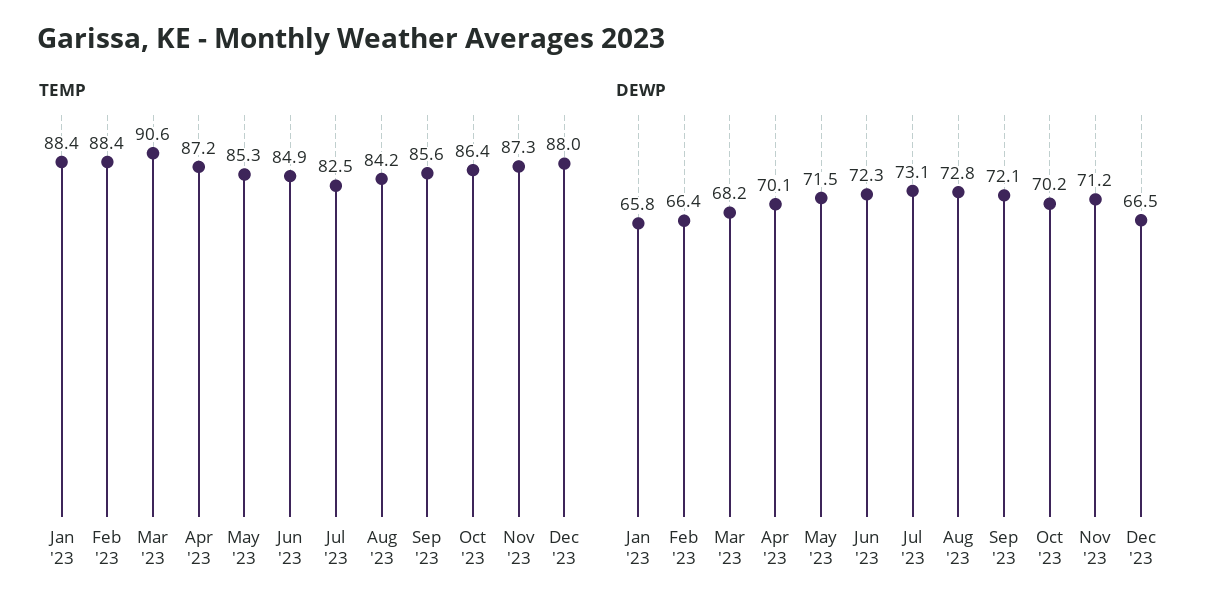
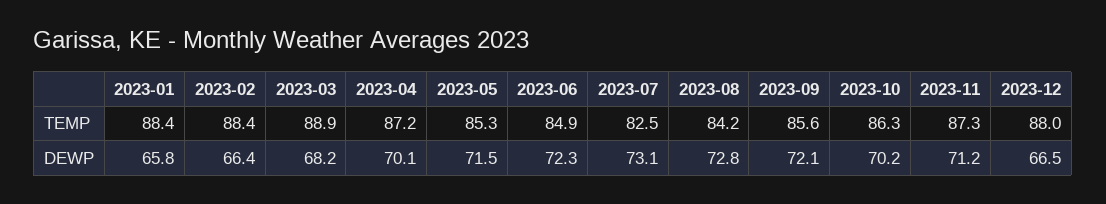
  {
    "TEMP": {
      "Jan '23": 88.4,
      "Feb '23": 88.4,
-     "Mar '23": 90.6,
+     "Mar '23": 88.9,
      "Apr '23": 87.2,
      "May '23": 85.3,
      "Jun '23": 84.9,
      "Jul '23": 82.5,
      "Aug '23": 84.2,
      "Sep '23": 85.6,
-     "Oct '23": 86.4,
+     "Oct '23": 86.3,
      "Nov '23": 87.3,
      "Dec '23": 88
    },
    "DEWP": {
      "Jan '23": 65.8,
      "Feb '23": 66.4,
      "Mar '23": 68.2,
      "Apr '23": 70.1,
      "May '23": 71.5,
      "Jun '23": 72.3,
      "Jul '23": 73.1,
      "Aug '23": 72.8,
      "Sep '23": 72.1,
      "Oct '23": 70.2,
      "Nov '23": 71.2,
      "Dec '23": 66.5
    }
  }

